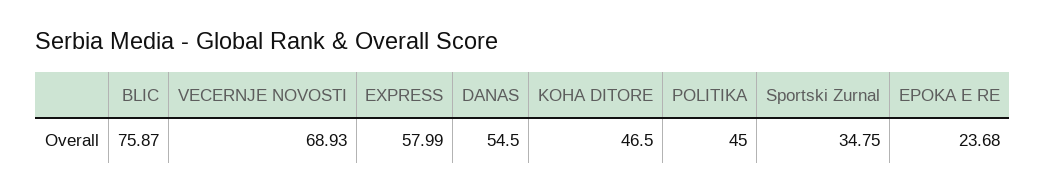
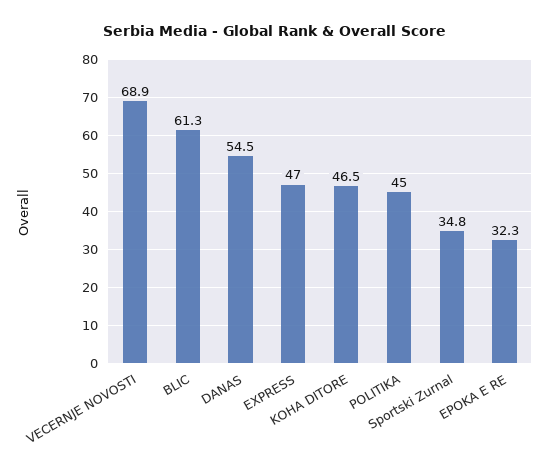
  {
-   "BLIC": 75.87,
+   "BLIC": 61.3,
    "VECERNJE NOVOSTI": 68.93,
-   "EXPRESS": 57.99,
+   "EXPRESS": 47,
    "DANAS": 54.5,
    "KOHA DITORE": 46.5,
    "POLITIKA": 45,
    "Sportski Zurnal": 34.75,
-   "EPOKA E RE": 23.68
+   "EPOKA E RE": 32.3
  }

